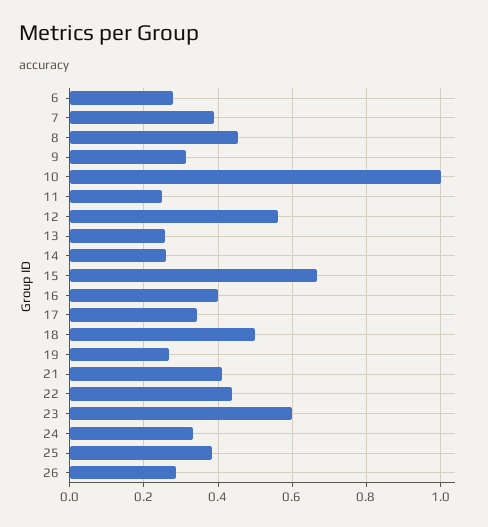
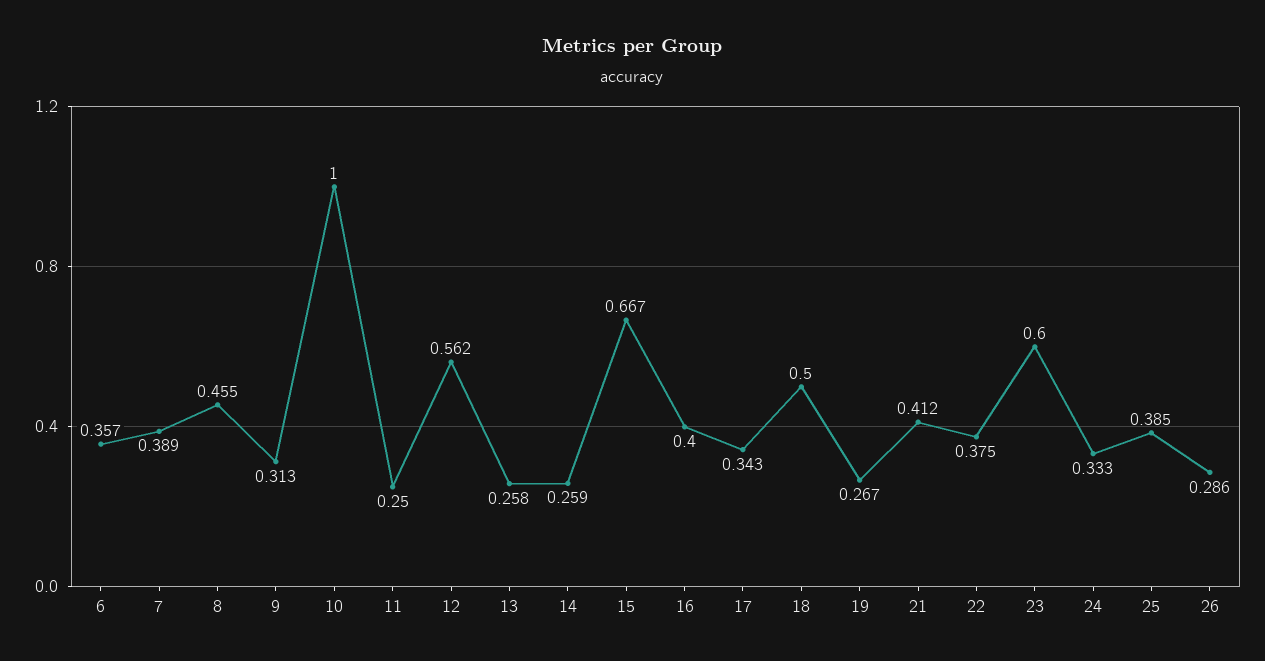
  {
-   "6": 0.28,
+   "6": 0.357,
    "7": 0.389,
    "8": 0.455,
    "9": 0.313,
    "10": 1,
    "11": 0.25,
    "12": 0.562,
    "13": 0.258,
    "14": 0.259,
    "15": 0.667,
    "16": 0.4,
    "17": 0.343,
    "18": 0.5,
    "19": 0.267,
    "21": 0.412,
-   "22": 0.44,
+   "22": 0.375,
    "23": 0.6,
    "24": 0.333,
    "25": 0.385,
    "26": 0.286
  }

